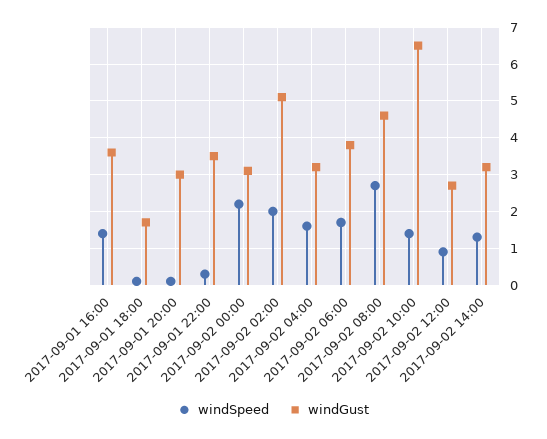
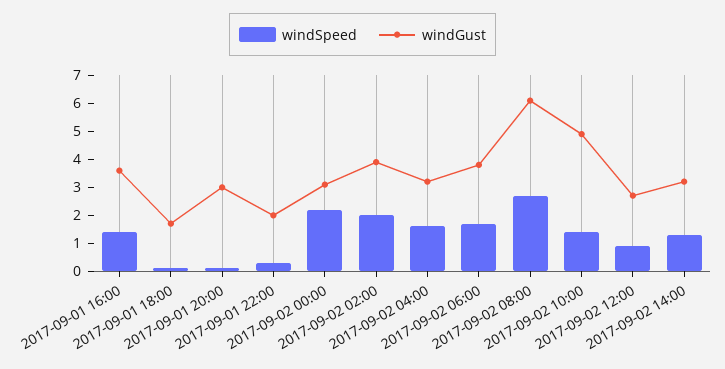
  {
    "windSpeed": {
      "2017-09-01 16:00": 1.5,
      "2017-09-01 18:00": 0,
      "2017-09-01 20:00": 0,
      "2017-09-01 22:00": 0.5,
      "2017-09-02 00:00": 2,
      "2017-09-02 02:00": 2,
      "2017-09-02 04:00": 1.5,
      "2017-09-02 06:00": 1.5,
      "2017-09-02 08:00": 2.5,
      "2017-09-02 10:00": 1.5,
      "2017-09-02 12:00": 1,
      "2017-09-02 14:00": 1.5
    },
    "windGust": {
      "2017-09-01 16:00": 3.5,
      "2017-09-01 18:00": 1.5,
      "2017-09-01 20:00": 3,
-     "2017-09-01 22:00": 3.5,
+     "2017-09-01 22:00": 2,
      "2017-09-02 00:00": 3,
-     "2017-09-02 02:00": 5,
+     "2017-09-02 02:00": 4,
      "2017-09-02 04:00": 3,
      "2017-09-02 06:00": 4,
-     "2017-09-02 08:00": 4.5,
+     "2017-09-02 08:00": 6,
-     "2017-09-02 10:00": 6.5,
+     "2017-09-02 10:00": 5,
      "2017-09-02 12:00": 2.5,
      "2017-09-02 14:00": 3
    }
  }

